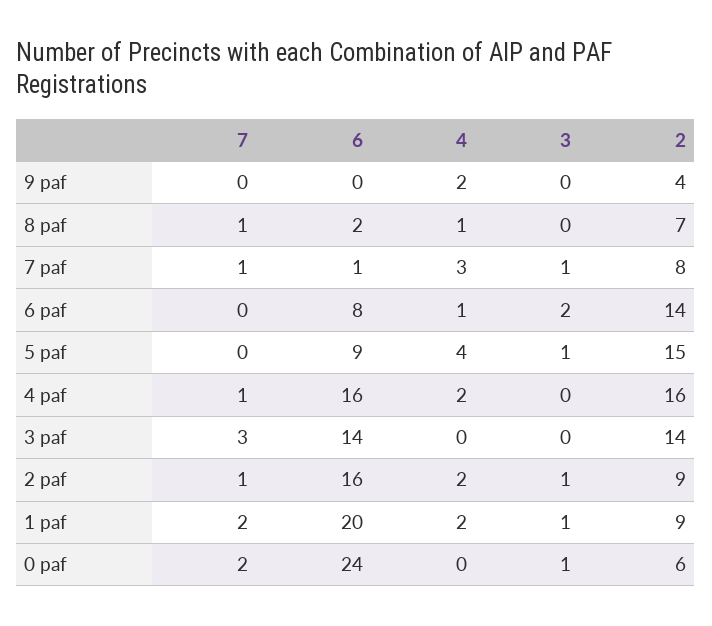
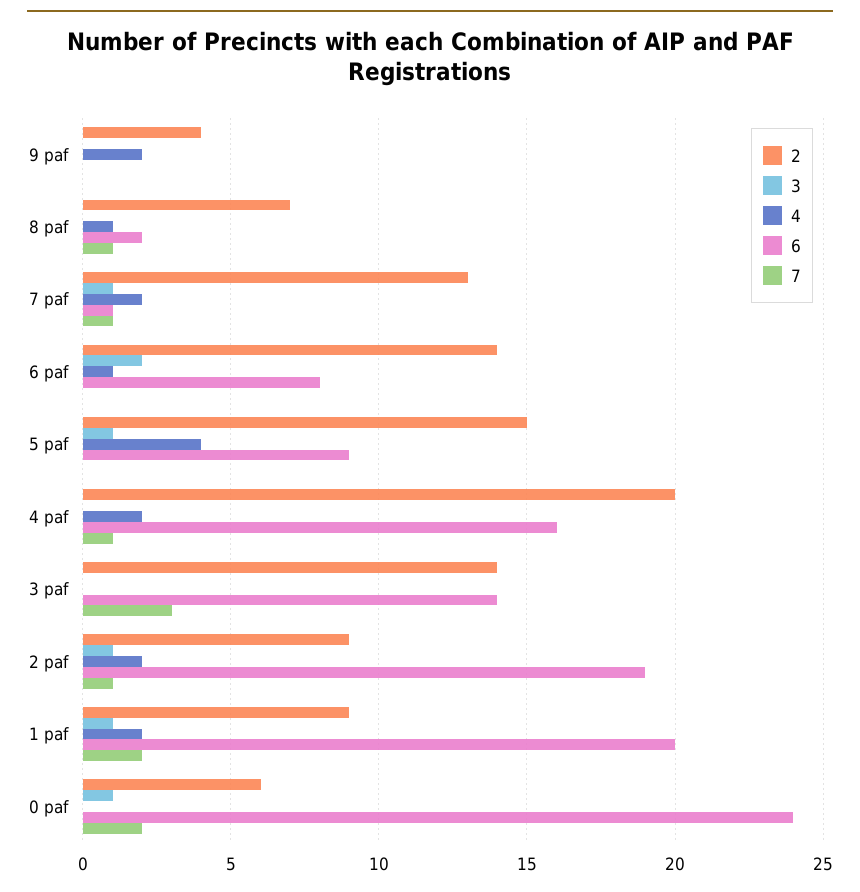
  {
    "7": {
      "9 paf": 0,
      "8 paf": 1,
      "7 paf": 1,
      "6 paf": 0,
      "5 paf": 0,
      "4 paf": 1,
      "3 paf": 3,
      "2 paf": 1,
      "1 paf": 2,
      "0 paf": 2
    },
    "6": {
      "9 paf": 0,
      "8 paf": 2,
      "7 paf": 1,
      "6 paf": 8,
      "5 paf": 9,
      "4 paf": 16,
      "3 paf": 14,
-     "2 paf": 16,
+     "2 paf": 19,
      "1 paf": 20,
      "0 paf": 24
    },
    "4": {
      "9 paf": 2,
      "8 paf": 1,
-     "7 paf": 3,
+     "7 paf": 2,
      "6 paf": 1,
      "5 paf": 4,
      "4 paf": 2,
      "3 paf": 0,
      "2 paf": 2,
      "1 paf": 2,
      "0 paf": 0
    },
    "3": {
      "9 paf": 0,
      "8 paf": 0,
      "7 paf": 1,
      "6 paf": 2,
      "5 paf": 1,
      "4 paf": 0,
      "3 paf": 0,
      "2 paf": 1,
      "1 paf": 1,
      "0 paf": 1
    },
    "2": {
      "9 paf": 4,
      "8 paf": 7,
-     "7 paf": 8,
+     "7 paf": 13,
      "6 paf": 14,
      "5 paf": 15,
-     "4 paf": 16,
+     "4 paf": 20,
      "3 paf": 14,
      "2 paf": 9,
      "1 paf": 9,
      "0 paf": 6
    }
  }

